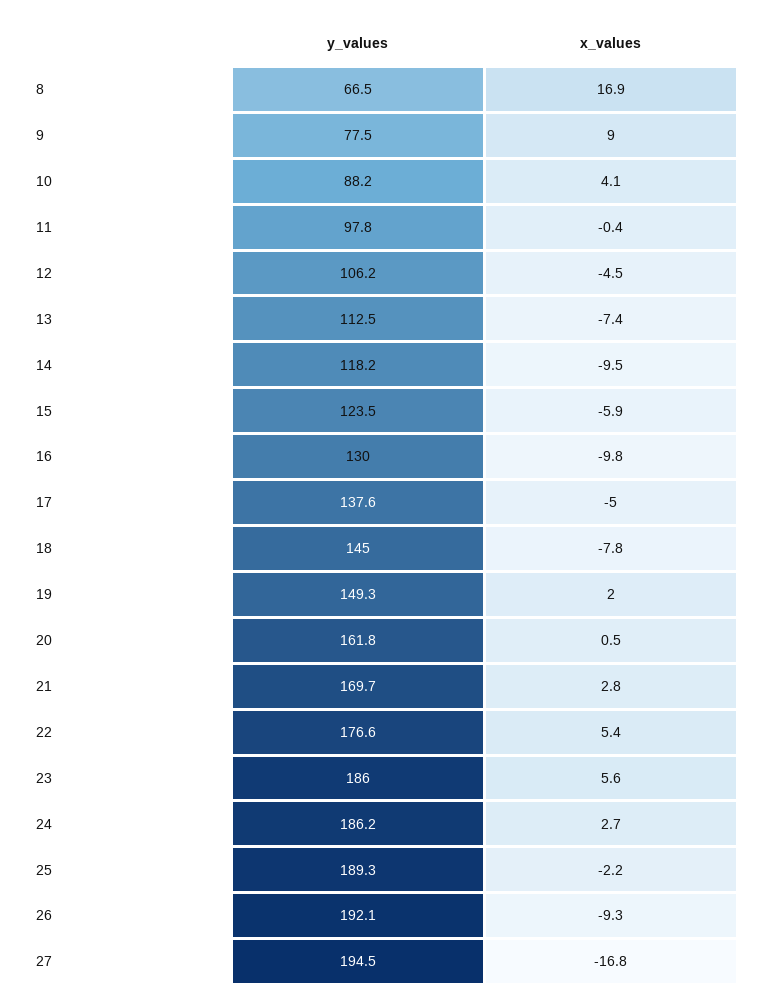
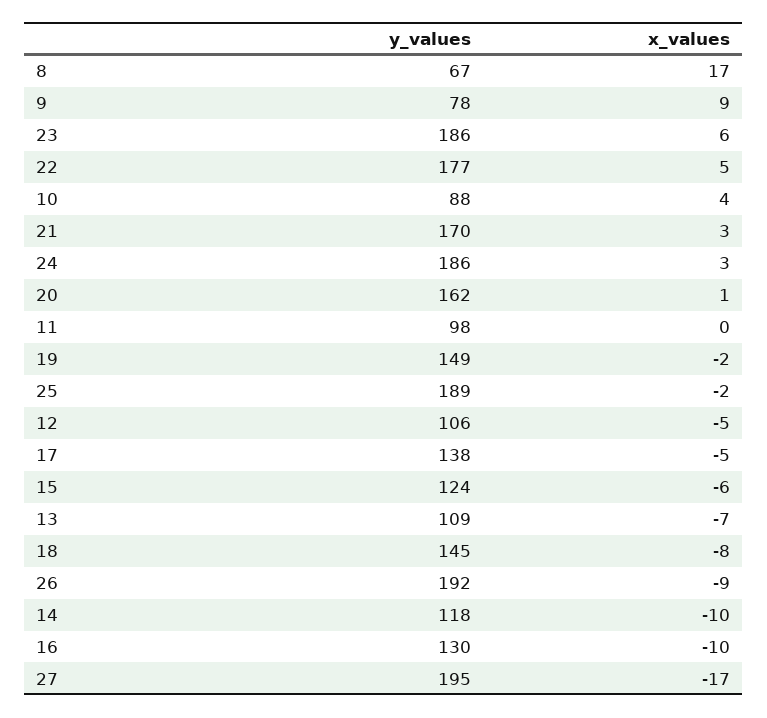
  {
    "y_values": {
      "8": 66.5,
      "9": 77.5,
      "10": 88.2,
      "11": 97.8,
      "12": 106.2,
-     "13": 112.5,
+     "13": 109,
      "14": 118.2,
      "15": 123.5,
      "16": 130,
      "17": 137.6,
      "18": 145,
      "19": 149.3,
      "20": 161.8,
      "21": 169.7,
      "22": 176.6,
      "23": 186,
      "24": 186.2,
      "25": 189.3,
      "26": 192.1,
      "27": 194.5
    },
    "x_values": {
      "8": 16.9,
      "9": 9,
      "10": 4.1,
      "11": -0.4,
      "12": -4.5,
      "13": -7.4,
      "14": -9.5,
      "15": -5.9,
      "16": -9.8,
      "17": -5,
      "18": -7.8,
-     "19": 2,
+     "19": -2,
      "20": 0.5,
      "21": 2.8,
      "22": 5.4,
      "23": 5.6,
      "24": 2.7,
      "25": -2.2,
      "26": -9.3,
      "27": -16.8
    }
  }

